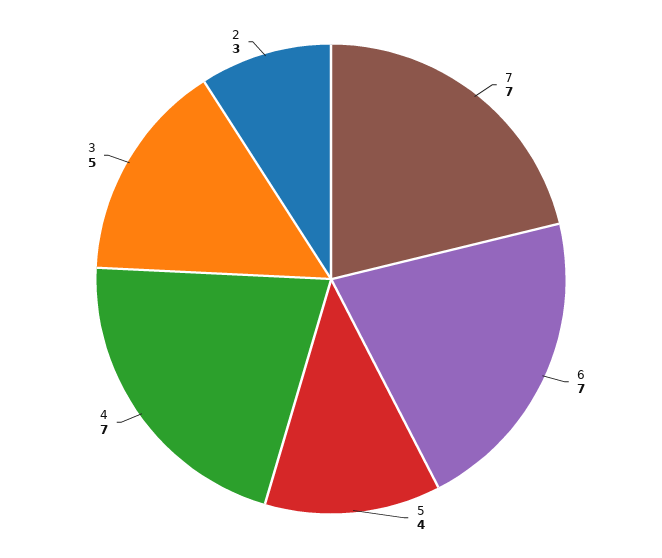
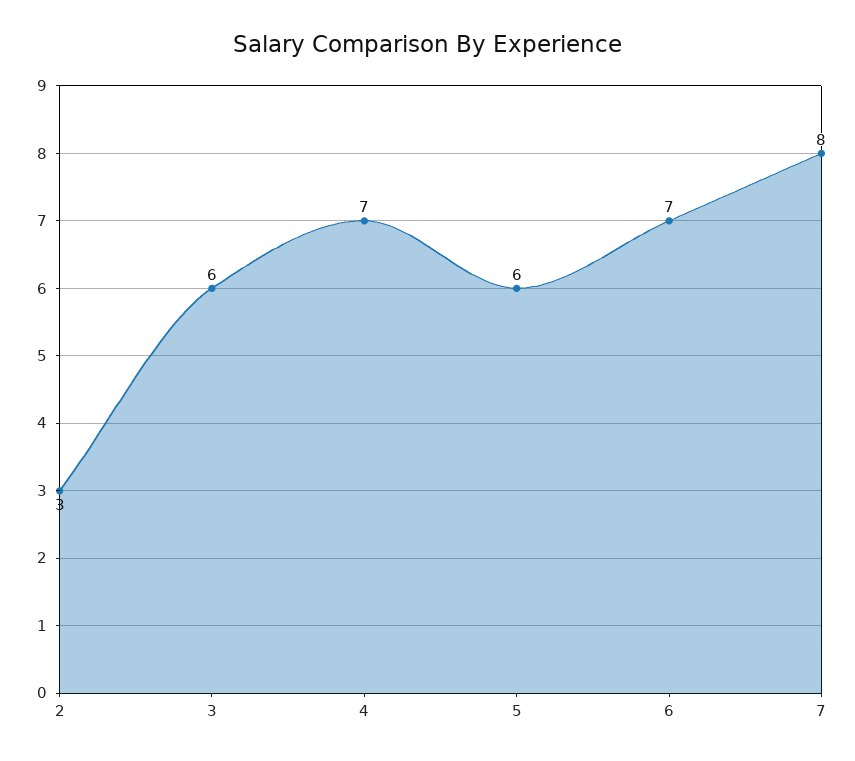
  {
-   "7": 7,
+   "7": 8,
    "6": 7,
-   "5": 4,
+   "5": 6,
    "4": 7,
-   "3": 5,
+   "3": 6,
    "2": 3
  }

